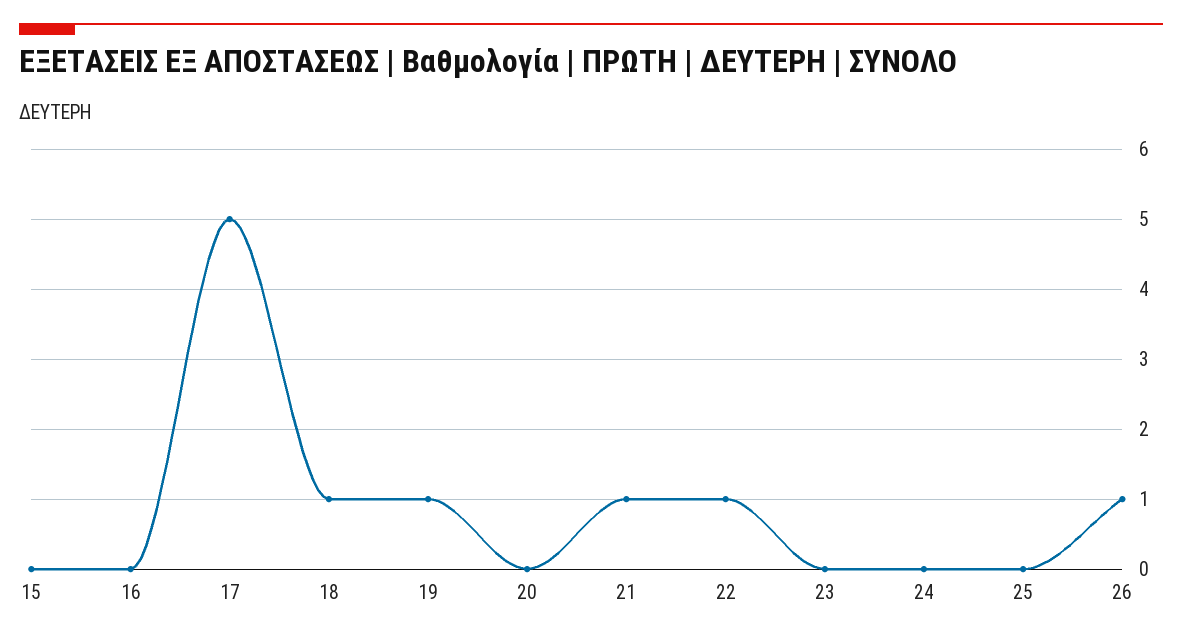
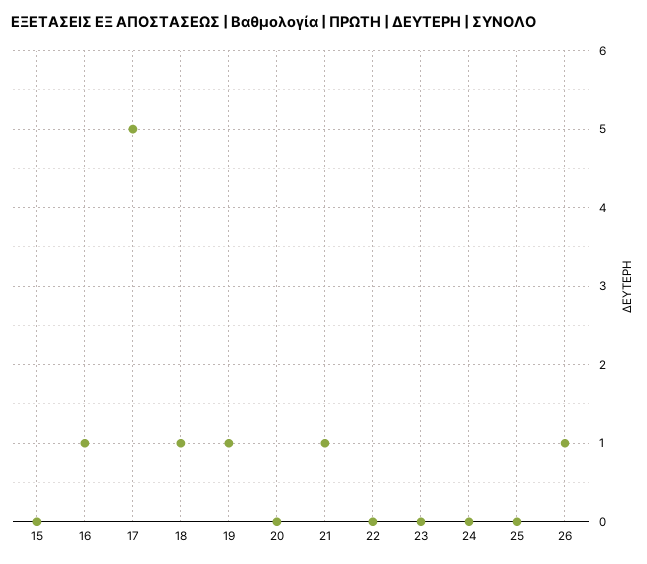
  {
    "15": 0,
-   "16": 0,
+   "16": 1,
    "17": 5,
    "18": 1,
    "19": 1,
    "20": 0,
    "21": 1,
-   "22": 1,
+   "22": 0,
    "23": 0,
    "24": 0,
    "25": 0,
    "26": 1
  }

